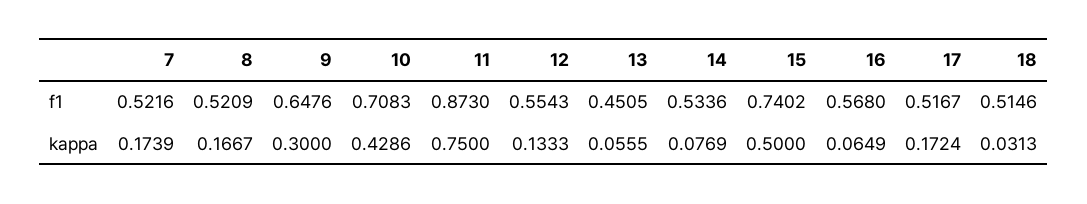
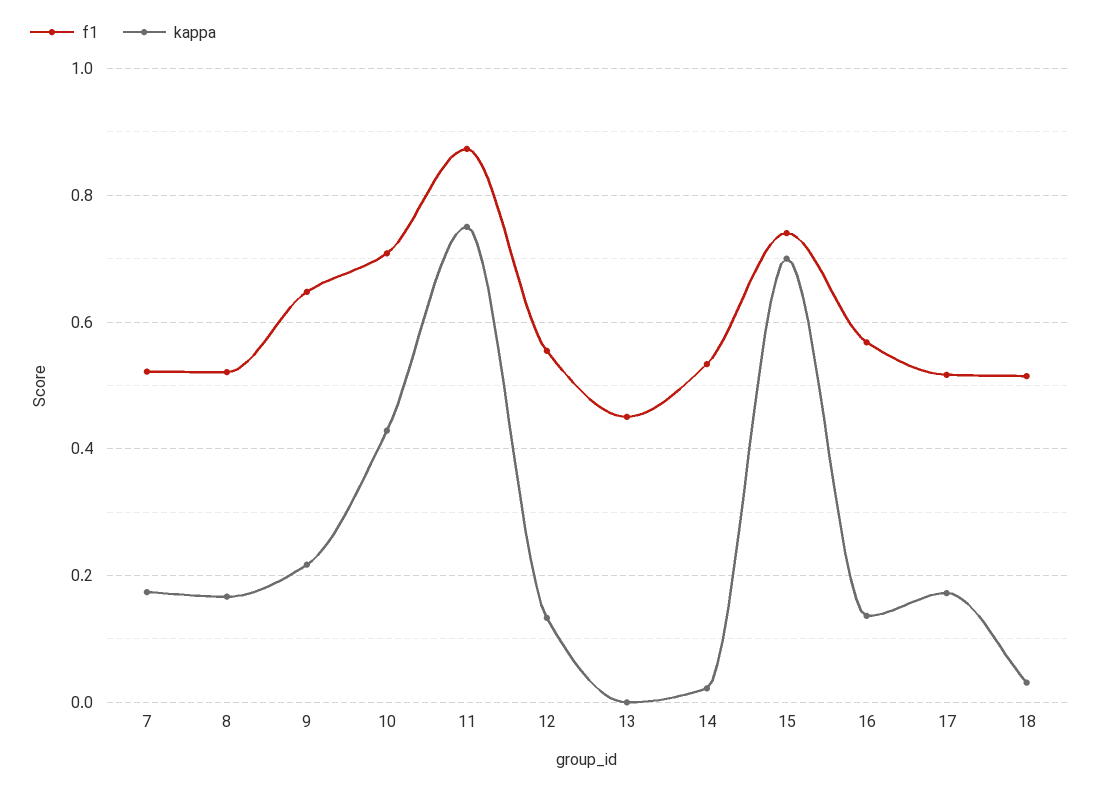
  {
    "f1": {
      "7": 0.5216,
      "8": 0.5209,
      "9": 0.6476,
      "10": 0.7083,
      "11": 0.873,
      "12": 0.5543,
      "13": 0.4505,
      "14": 0.5336,
      "15": 0.7402,
      "16": 0.568,
      "17": 0.5167,
      "18": 0.5146
    },
    "kappa": {
      "7": 0.1739,
      "8": 0.1667,
-     "9": 0.3,
+     "9": 0.22,
      "10": 0.4286,
      "11": 0.75,
      "12": 0.1333,
-     "13": 0.0555,
+     "13": 0,
-     "14": 0.0769,
+     "14": 0.02,
-     "15": 0.5,
+     "15": 0.7,
-     "16": 0.0649,
+     "16": 0.14,
      "17": 0.1724,
      "18": 0.0313
    }
  }

